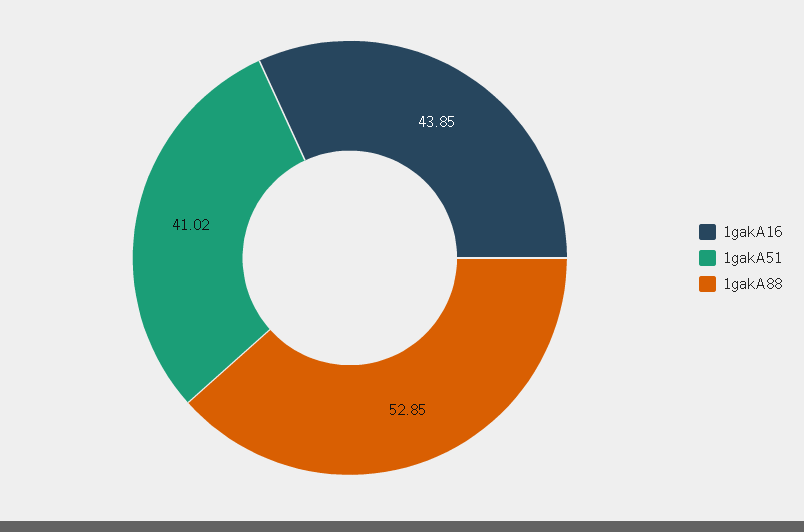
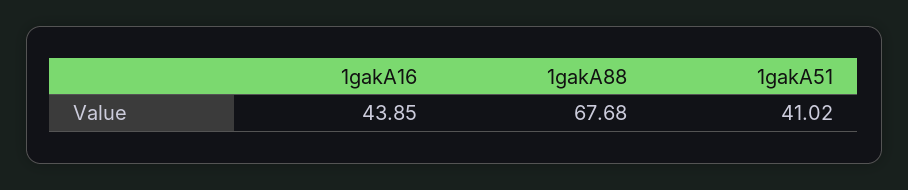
  {
    "1gakA16": 43.85,
    "1gakA51": 41.02,
-   "1gakA88": 52.85
+   "1gakA88": 67.68
  }

